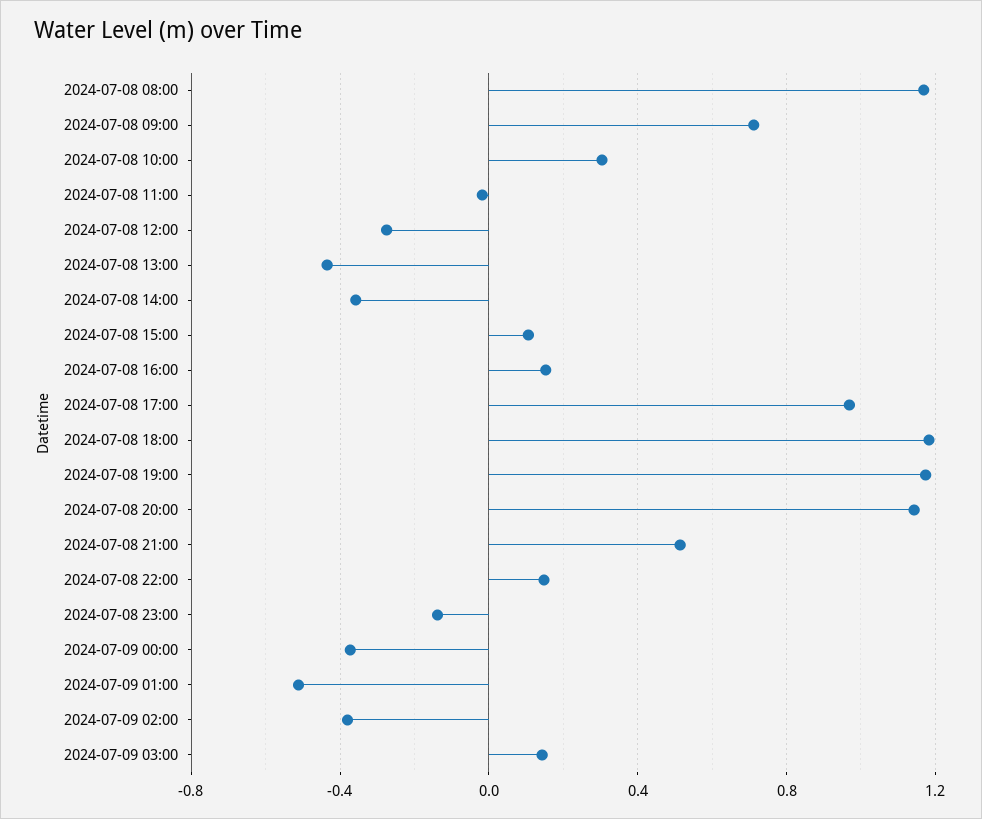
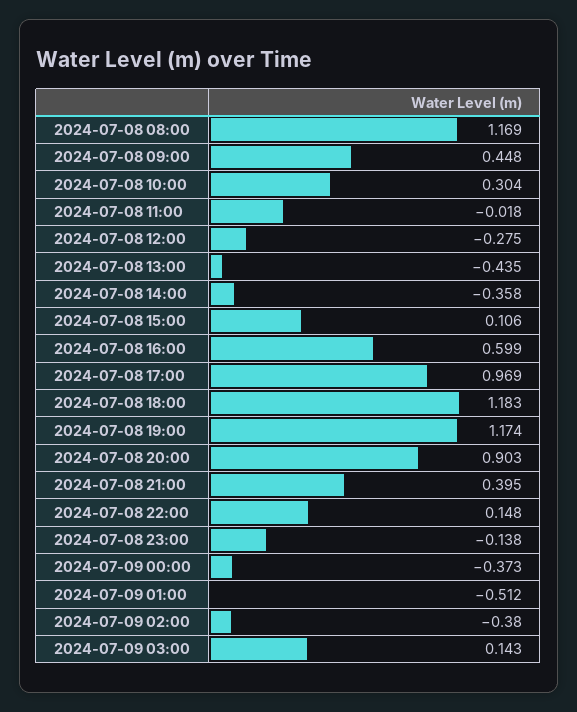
  {
    "2024-07-08 08:00": 1.169,
-   "2024-07-08 09:00": 0.7,
+   "2024-07-08 09:00": 0.448,
    "2024-07-08 10:00": 0.304,
    "2024-07-08 11:00": -0.018,
    "2024-07-08 12:00": -0.275,
    "2024-07-08 13:00": -0.435,
    "2024-07-08 14:00": -0.358,
    "2024-07-08 15:00": 0.106,
-   "2024-07-08 16:00": 0.15,
+   "2024-07-08 16:00": 0.599,
    "2024-07-08 17:00": 0.969,
    "2024-07-08 18:00": 1.183,
    "2024-07-08 19:00": 1.174,
-   "2024-07-08 20:00": 1.15,
+   "2024-07-08 20:00": 0.903,
-   "2024-07-08 21:00": 0.5,
+   "2024-07-08 21:00": 0.395,
    "2024-07-08 22:00": 0.148,
    "2024-07-08 23:00": -0.138,
    "2024-07-09 00:00": -0.373,
    "2024-07-09 01:00": -0.512,
    "2024-07-09 02:00": -0.38,
    "2024-07-09 03:00": 0.143
  }

